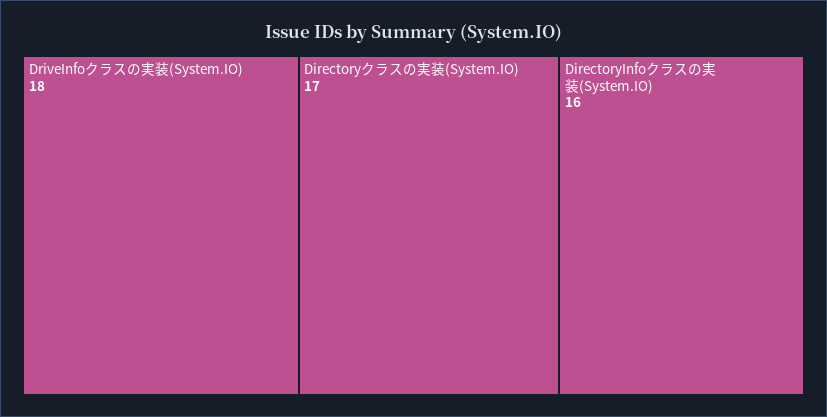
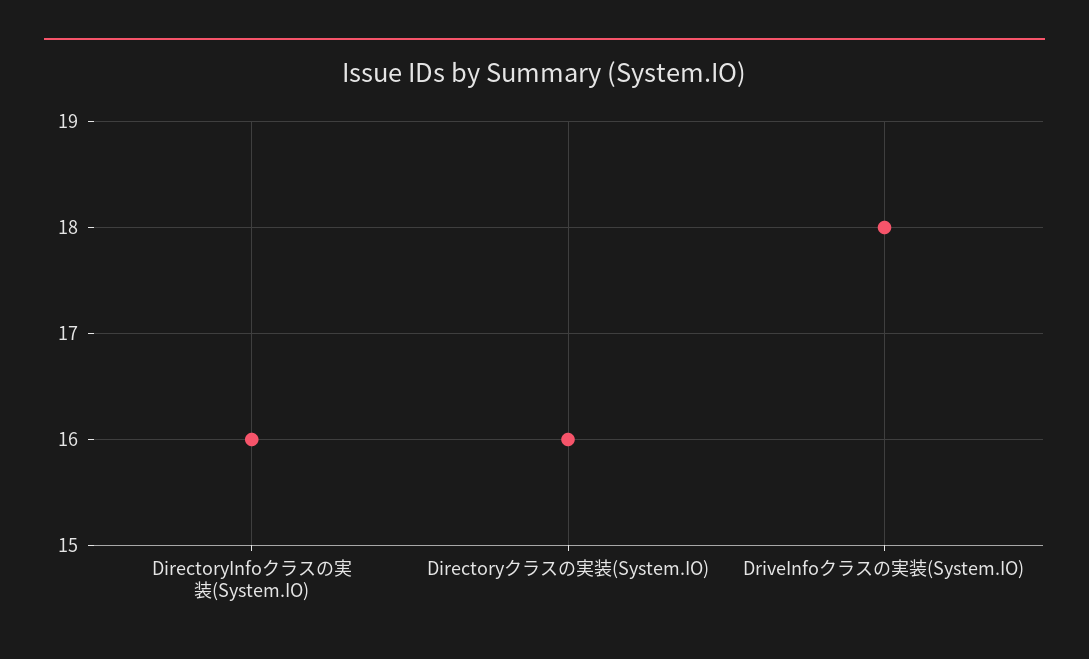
  {
    "DriveInfoクラスの実装(System.IO)": 18,
-   "Directoryクラスの実装(System.IO)": 17,
+   "Directoryクラスの実装(System.IO)": 16,
    "DirectoryInfoクラスの実装(System.IO)": 16
  }

